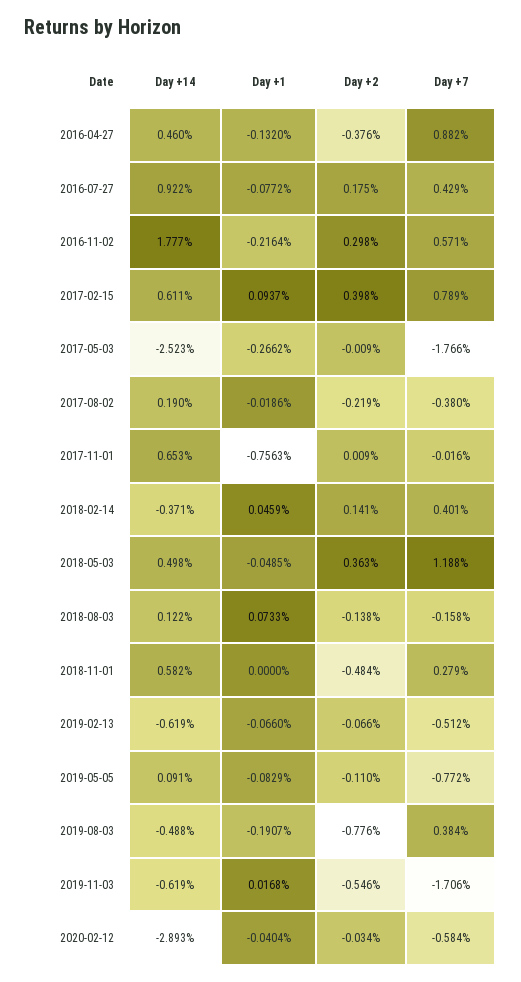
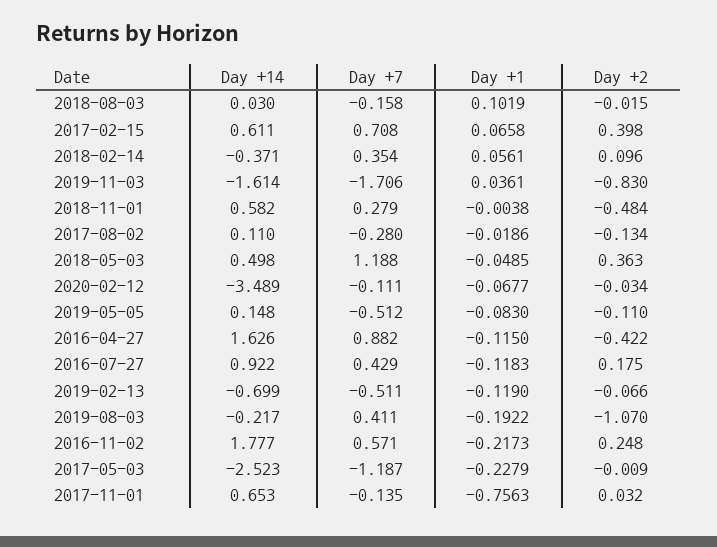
  {
    "Day +14": {
-     "2016-04-27": 0.46,
+     "2016-04-27": 1.626,
      "2016-07-27": 0.922,
      "2016-11-02": 1.777,
      "2017-02-15": 0.611,
      "2017-05-03": -2.523,
-     "2017-08-02": 0.19,
+     "2017-08-02": 0.11,
      "2017-11-01": 0.653,
      "2018-02-14": -0.371,
      "2018-05-03": 0.498,
-     "2018-08-03": 0.122,
+     "2018-08-03": 0.03,
      "2018-11-01": 0.582,
-     "2019-02-13": -0.619,
+     "2019-02-13": -0.699,
-     "2019-05-05": 0.091,
+     "2019-05-05": 0.148,
-     "2019-08-03": -0.488,
+     "2019-08-03": -0.217,
-     "2019-11-03": -0.619,
+     "2019-11-03": -1.614,
-     "2020-02-12": -2.893
+     "2020-02-12": -3.489
    },
    "Day +1": {
-     "2016-04-27": -0.132,
+     "2016-04-27": -0.115,
-     "2016-07-27": -0.0772,
+     "2016-07-27": -0.1183,
-     "2016-11-02": -0.2164,
+     "2016-11-02": -0.2173,
-     "2017-02-15": 0.0937,
+     "2017-02-15": 0.0658,
-     "2017-05-03": -0.2662,
+     "2017-05-03": -0.2279,
      "2017-08-02": -0.0186,
      "2017-11-01": -0.7563,
-     "2018-02-14": 0.0459,
+     "2018-02-14": 0.0561,
      "2018-05-03": -0.0485,
-     "2018-08-03": 0.0733,
+     "2018-08-03": 0.1019,
-     "2018-11-01": 0,
+     "2018-11-01": -0.0038,
-     "2019-02-13": -0.066,
+     "2019-02-13": -0.119,
-     "2019-05-05": -0.0829,
+     "2019-05-05": -0.083,
-     "2019-08-03": -0.1907,
+     "2019-08-03": -0.1922,
-     "2019-11-03": 0.0168,
+     "2019-11-03": 0.0361,
-     "2020-02-12": -0.0404
+     "2020-02-12": -0.0677
    },
    "Day +2": {
-     "2016-04-27": -0.376,
+     "2016-04-27": -0.422,
      "2016-07-27": 0.175,
-     "2016-11-02": 0.298,
+     "2016-11-02": 0.248,
      "2017-02-15": 0.398,
      "2017-05-03": -0.009,
-     "2017-08-02": -0.219,
+     "2017-08-02": -0.134,
-     "2017-11-01": 0.009,
+     "2017-11-01": 0.032,
-     "2018-02-14": 0.141,
+     "2018-02-14": 0.096,
      "2018-05-03": 0.363,
-     "2018-08-03": -0.138,
+     "2018-08-03": -0.015,
      "2018-11-01": -0.484,
      "2019-02-13": -0.066,
      "2019-05-05": -0.11,
-     "2019-08-03": -0.776,
+     "2019-08-03": -1.07,
-     "2019-11-03": -0.546,
+     "2019-11-03": -0.83,
      "2020-02-12": -0.034
    },
    "Day +7": {
      "2016-04-27": 0.882,
      "2016-07-27": 0.429,
      "2016-11-02": 0.571,
-     "2017-02-15": 0.789,
+     "2017-02-15": 0.708,
-     "2017-05-03": -1.766,
+     "2017-05-03": -1.187,
-     "2017-08-02": -0.38,
+     "2017-08-02": -0.28,
-     "2017-11-01": -0.016,
+     "2017-11-01": -0.135,
-     "2018-02-14": 0.401,
+     "2018-02-14": 0.354,
      "2018-05-03": 1.188,
      "2018-08-03": -0.158,
      "2018-11-01": 0.279,
-     "2019-02-13": -0.512,
+     "2019-02-13": -0.511,
-     "2019-05-05": -0.772,
+     "2019-05-05": -0.512,
-     "2019-08-03": 0.384,
+     "2019-08-03": 0.411,
      "2019-11-03": -1.706,
-     "2020-02-12": -0.584
+     "2020-02-12": -0.111
    }
  }

